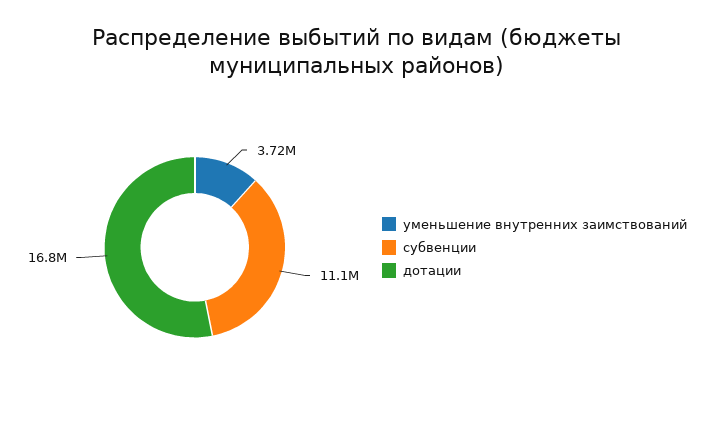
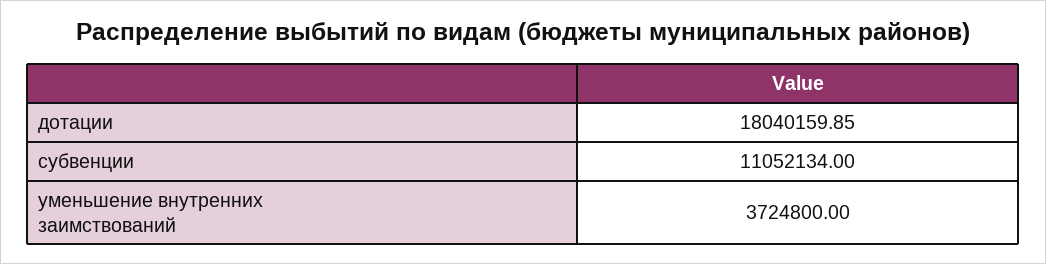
  {
    "уменьшение внутренних заимствований": 3724800,
    "субвенции": 11052134,
-   "дотации": 16800000
+   "дотации": 18040159.85
  }

